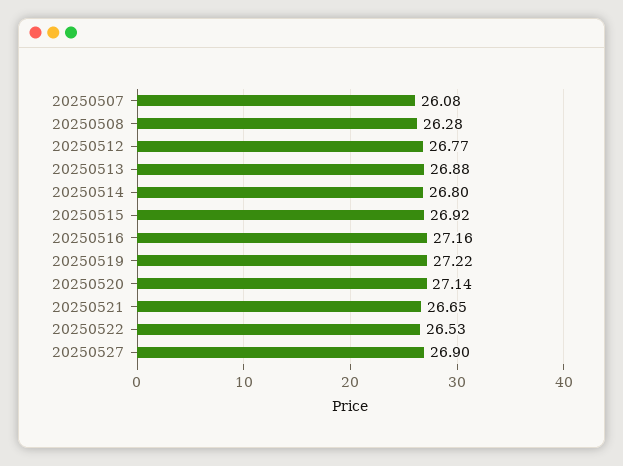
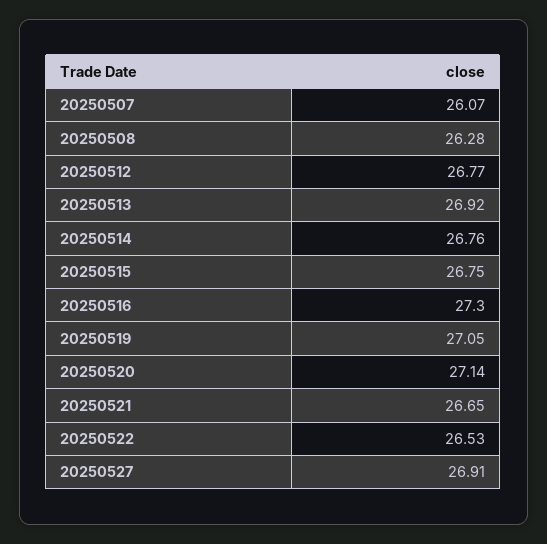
  {
-   "20250507": 26.08,
+   "20250507": 26.07,
    "20250508": 26.28,
    "20250512": 26.77,
-   "20250513": 26.88,
+   "20250513": 26.92,
-   "20250514": 26.8,
+   "20250514": 26.76,
-   "20250515": 26.92,
+   "20250515": 26.75,
-   "20250516": 27.16,
+   "20250516": 27.3,
-   "20250519": 27.22,
+   "20250519": 27.05,
    "20250520": 27.14,
    "20250521": 26.65,
    "20250522": 26.53,
-   "20250527": 26.9
+   "20250527": 26.91
  }

